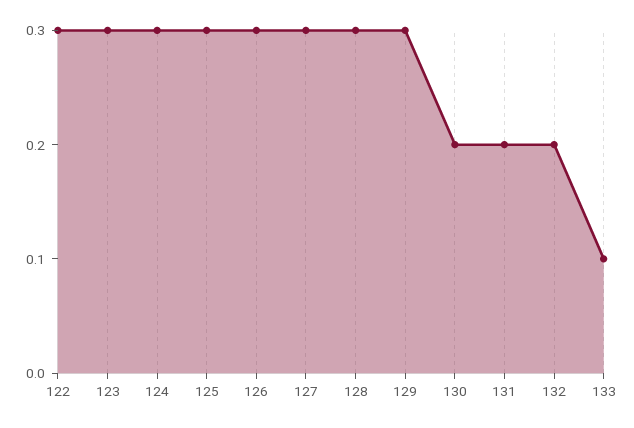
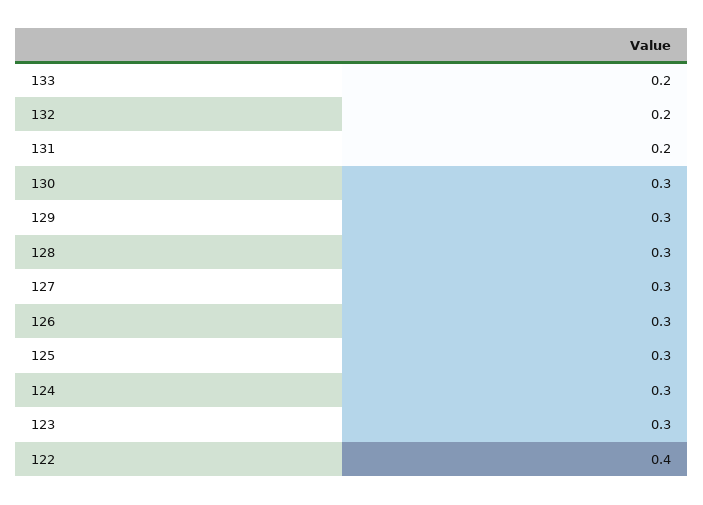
  {
-   "122": 0.3,
+   "122": 0.4,
    "123": 0.3,
    "124": 0.3,
    "125": 0.3,
    "126": 0.3,
    "127": 0.3,
    "128": 0.3,
    "129": 0.3,
-   "130": 0.2,
+   "130": 0.3,
    "131": 0.2,
    "132": 0.2,
-   "133": 0.1
+   "133": 0.2
  }

